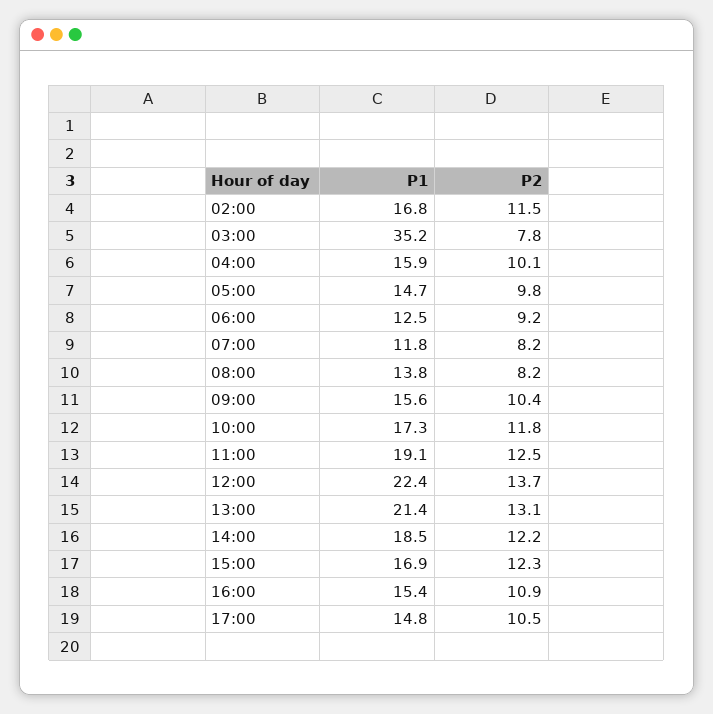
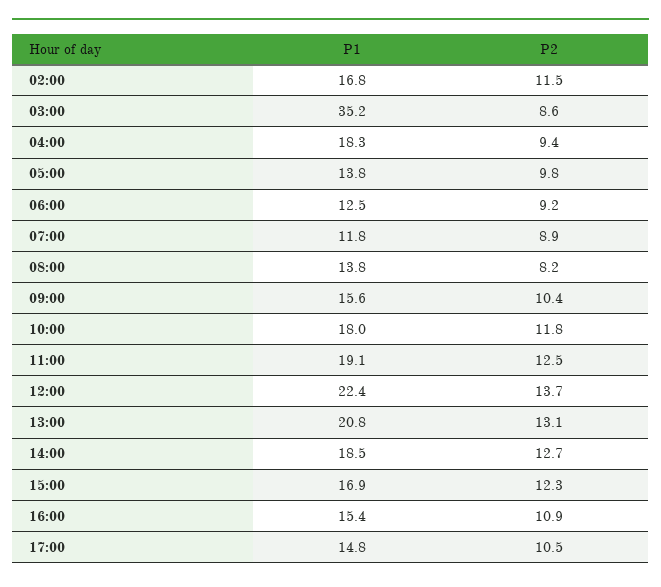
  {
    "P1": {
      "02:00": 16.8,
      "03:00": 35.2,
-     "04:00": 15.9,
+     "04:00": 18.3,
-     "05:00": 14.7,
+     "05:00": 13.8,
      "06:00": 12.5,
      "07:00": 11.8,
      "08:00": 13.8,
      "09:00": 15.6,
-     "10:00": 17.3,
+     "10:00": 18,
      "11:00": 19.1,
      "12:00": 22.4,
-     "13:00": 21.4,
+     "13:00": 20.8,
      "14:00": 18.5,
      "15:00": 16.9,
      "16:00": 15.4,
      "17:00": 14.8
    },
    "P2": {
      "02:00": 11.5,
-     "03:00": 7.8,
+     "03:00": 8.6,
-     "04:00": 10.1,
+     "04:00": 9.4,
      "05:00": 9.8,
      "06:00": 9.2,
-     "07:00": 8.2,
+     "07:00": 8.9,
      "08:00": 8.2,
      "09:00": 10.4,
      "10:00": 11.8,
      "11:00": 12.5,
      "12:00": 13.7,
      "13:00": 13.1,
-     "14:00": 12.2,
+     "14:00": 12.7,
      "15:00": 12.3,
      "16:00": 10.9,
      "17:00": 10.5
    }
  }

